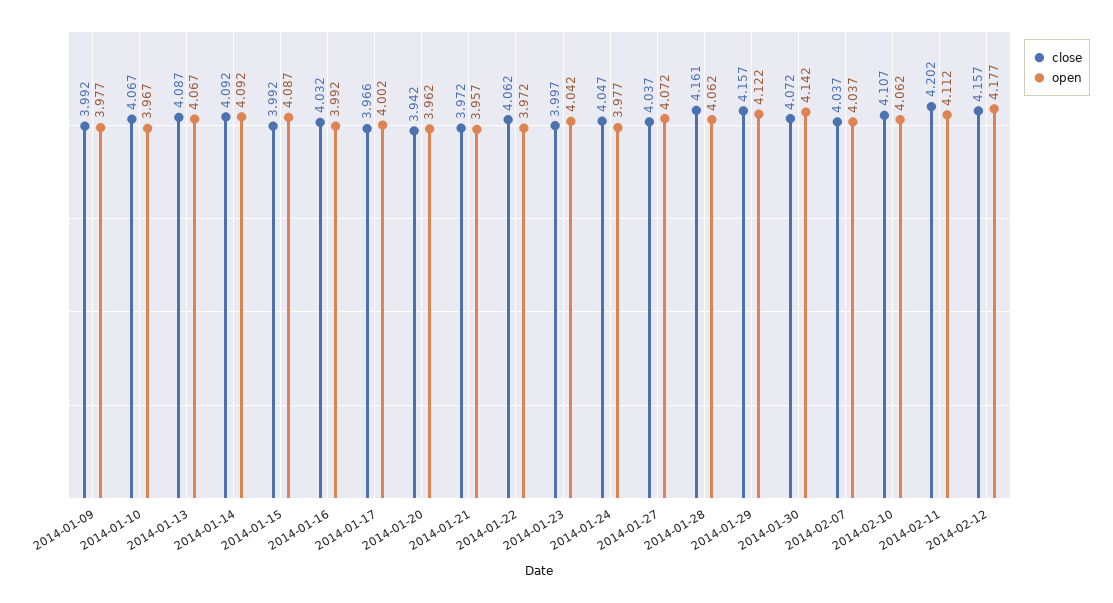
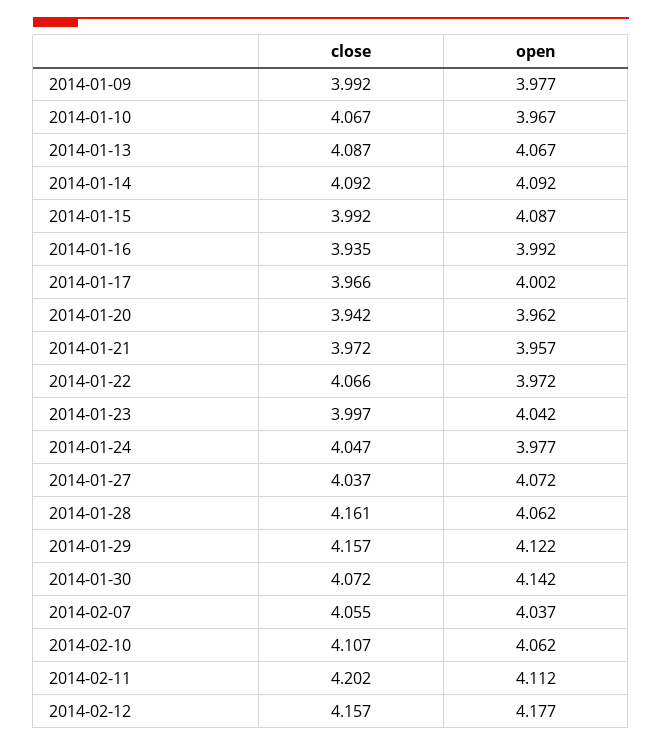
  {
    "close": {
      "2014-01-09": 3.992,
      "2014-01-10": 4.067,
      "2014-01-13": 4.087,
      "2014-01-14": 4.092,
      "2014-01-15": 3.992,
-     "2014-01-16": 4.032,
+     "2014-01-16": 3.935,
      "2014-01-17": 3.966,
      "2014-01-20": 3.942,
      "2014-01-21": 3.972,
-     "2014-01-22": 4.062,
+     "2014-01-22": 4.066,
      "2014-01-23": 3.997,
      "2014-01-24": 4.047,
      "2014-01-27": 4.037,
      "2014-01-28": 4.161,
      "2014-01-29": 4.157,
      "2014-01-30": 4.072,
-     "2014-02-07": 4.037,
+     "2014-02-07": 4.055,
      "2014-02-10": 4.107,
      "2014-02-11": 4.202,
      "2014-02-12": 4.157
    },
    "open": {
      "2014-01-09": 3.977,
      "2014-01-10": 3.967,
      "2014-01-13": 4.067,
      "2014-01-14": 4.092,
      "2014-01-15": 4.087,
      "2014-01-16": 3.992,
      "2014-01-17": 4.002,
      "2014-01-20": 3.962,
      "2014-01-21": 3.957,
      "2014-01-22": 3.972,
      "2014-01-23": 4.042,
      "2014-01-24": 3.977,
      "2014-01-27": 4.072,
      "2014-01-28": 4.062,
      "2014-01-29": 4.122,
      "2014-01-30": 4.142,
      "2014-02-07": 4.037,
      "2014-02-10": 4.062,
      "2014-02-11": 4.112,
      "2014-02-12": 4.177
    }
  }

